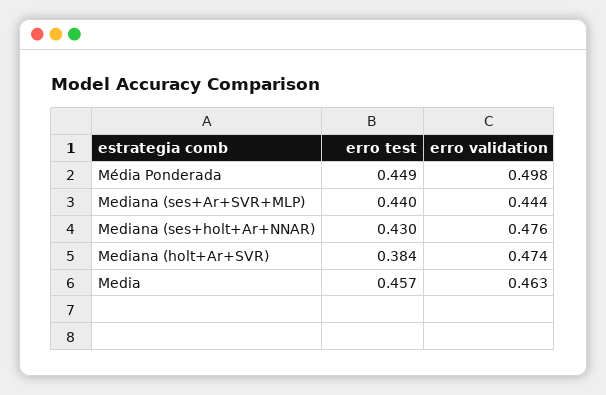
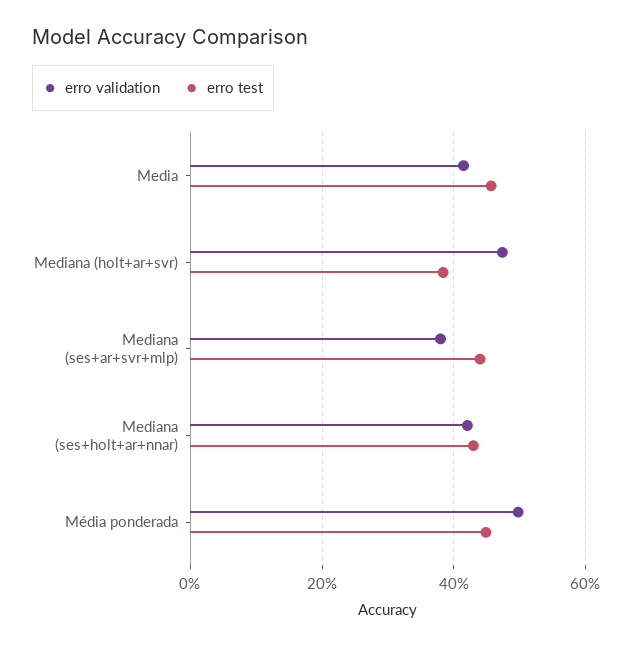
  {
    "erro test": {
      "Média Ponderada": 0.449,
      "Mediana (ses+Ar+SVR+MLP)": 0.44,
      "Mediana (ses+holt+Ar+NNAR)": 0.43,
      "Mediana (holt+Ar+SVR)": 0.384,
      "Media": 0.457
    },
    "erro validation": {
      "Média Ponderada": 0.498,
-     "Mediana (ses+Ar+SVR+MLP)": 0.444,
+     "Mediana (ses+Ar+SVR+MLP)": 0.38,
-     "Mediana (ses+holt+Ar+NNAR)": 0.476,
+     "Mediana (ses+holt+Ar+NNAR)": 0.42,
      "Mediana (holt+Ar+SVR)": 0.474,
-     "Media": 0.463
+     "Media": 0.42
    }
  }

